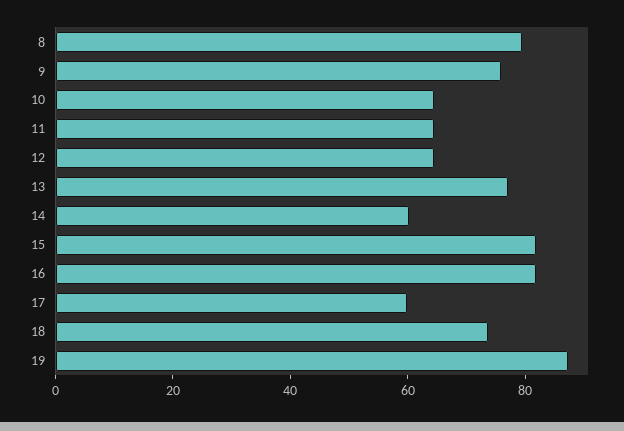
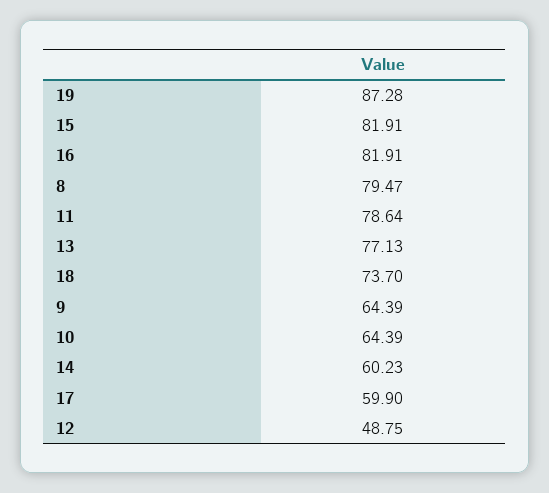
  {
    "8": 79.47,
-   "9": 75,
+   "9": 64.39,
    "10": 64.39,
-   "11": 65,
+   "11": 78.64,
-   "12": 65,
+   "12": 48.75,
    "13": 77.13,
    "14": 60.23,
    "15": 81.91,
    "16": 81.91,
    "17": 59.9,
    "18": 73.7,
    "19": 87.28
  }

